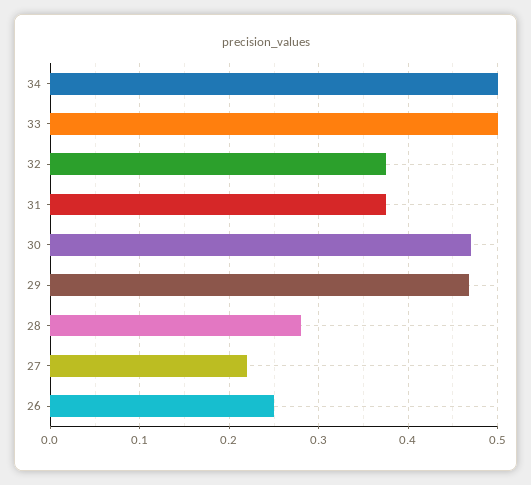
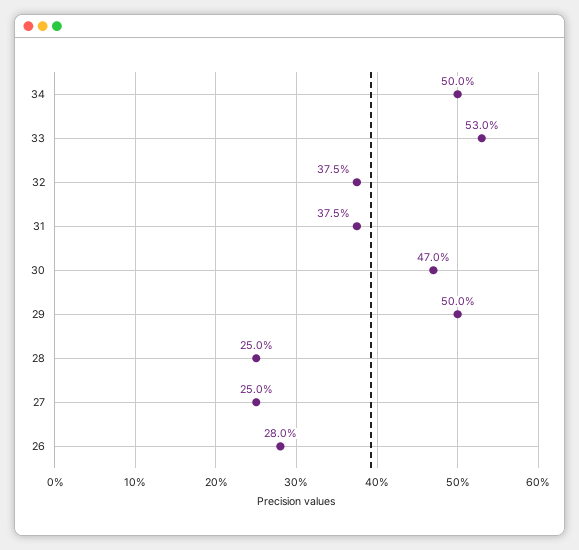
  {
    "34": 0.5,
-   "33": 0.5,
+   "33": 0.53,
    "32": 0.375,
    "31": 0.375,
    "30": 0.47,
-   "29": 0.47,
+   "29": 0.5,
-   "28": 0.28,
+   "28": 0.25,
-   "27": 0.22,
+   "27": 0.25,
-   "26": 0.25
+   "26": 0.28
  }

